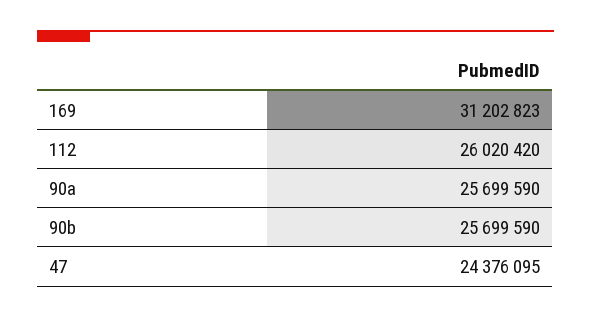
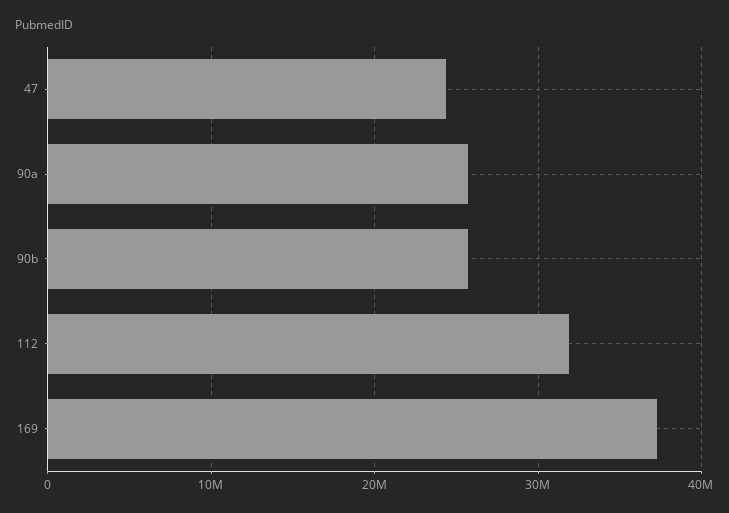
  {
-   "169": 31202823,
+   "169": 37000000,
-   "112": 26020420,
+   "112": 32000000,
    "90a": 25699590,
    "90b": 25699590,
    "47": 24376095
  }

